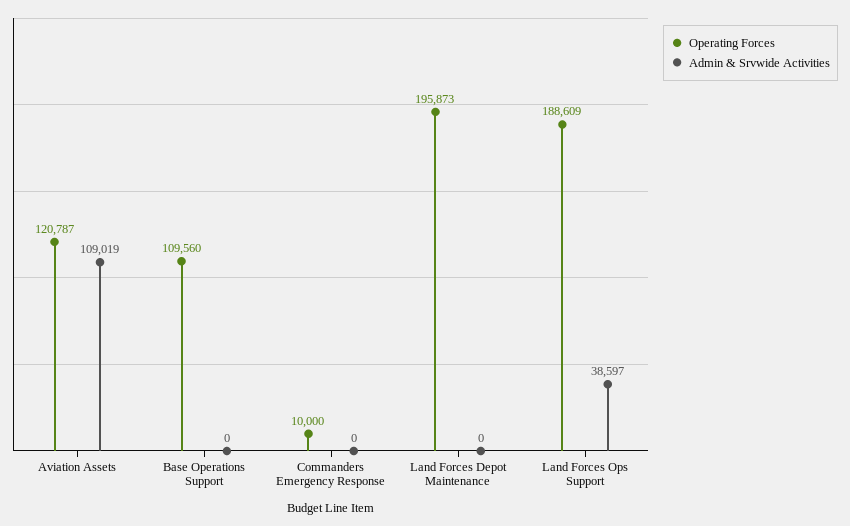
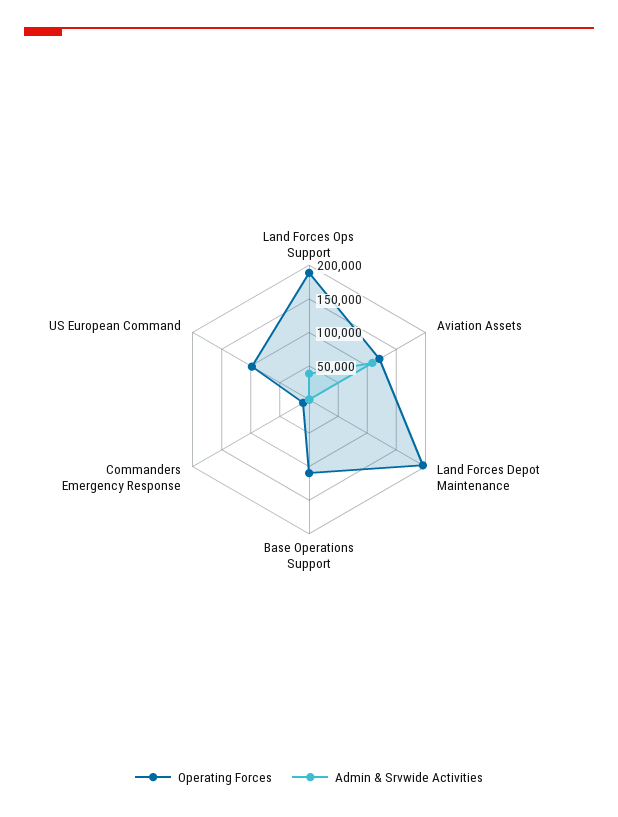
  {
    "Operating Forces": {
      "Aviation Assets": 120787,
      "Base Operations Support": 109560,
      "Commanders Emergency Response": 10000,
      "Land Forces Depot Maintenance": 195873,
-     "Land Forces Ops Support": 188609
+     "Land Forces Ops Support": 188609,
+     "US European Command": 100000
    },
    "Admin & Srvwide Activities": {
      "Aviation Assets": 109019,
      "Base Operations Support": 0,
      "Commanders Emergency Response": 0,
      "Land Forces Depot Maintenance": 0,
-     "Land Forces Ops Support": 38597
+     "Land Forces Ops Support": 38597,
+     "US European Command": 0
    }
  }

